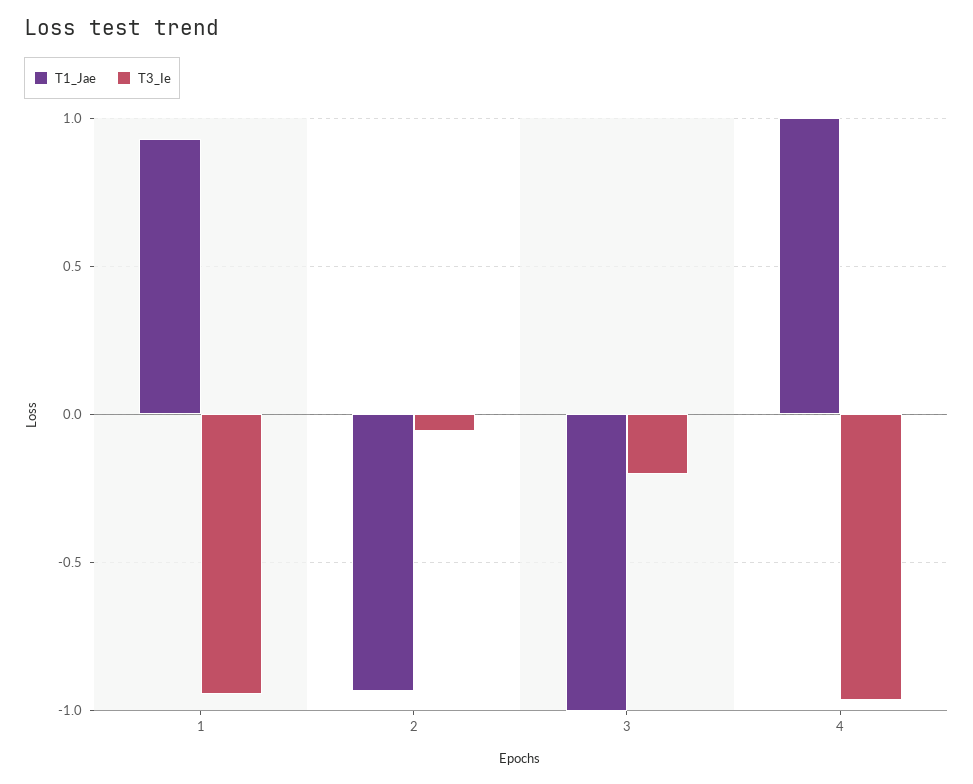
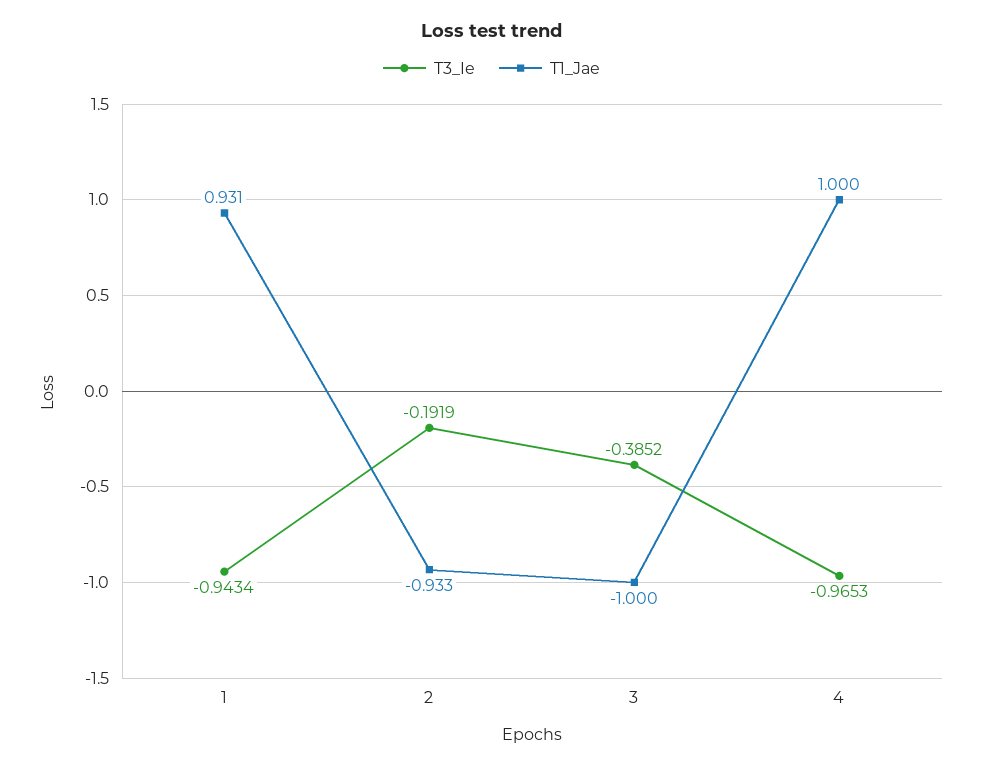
  {
    "T1_Jae": {
      "1": 0.931,
      "2": -0.933,
      "3": -1,
      "4": 1
    },
    "T3_Ie": {
      "1": -0.9434,
-     "2": -0.05,
+     "2": -0.1919,
-     "3": -0.2,
+     "3": -0.3852,
      "4": -0.9653
    }
  }

